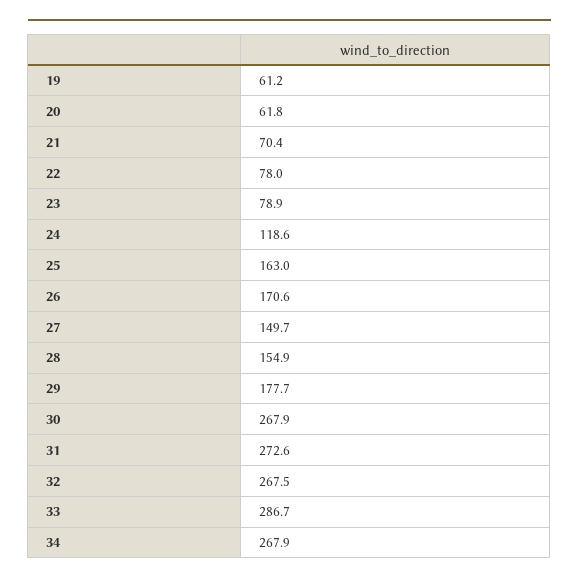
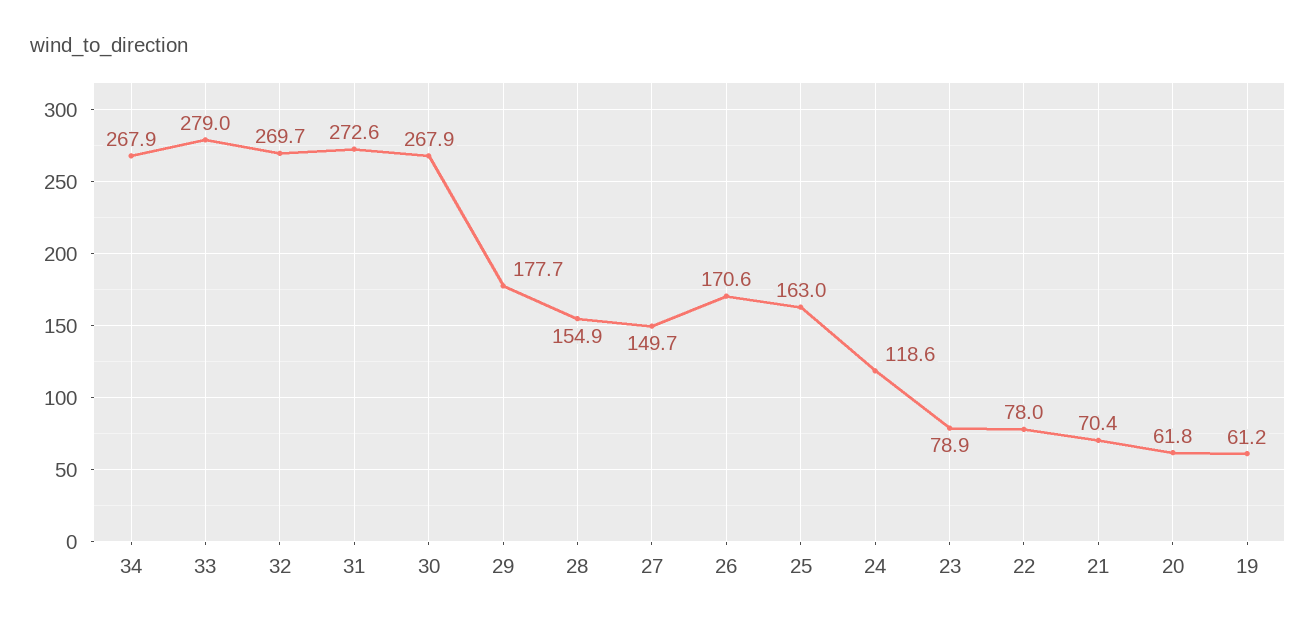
  {
    "19": 61.2,
    "20": 61.8,
    "21": 70.4,
    "22": 78,
    "23": 78.9,
    "24": 118.6,
    "25": 163,
    "26": 170.6,
    "27": 149.7,
    "28": 154.9,
    "29": 177.7,
    "30": 267.9,
    "31": 272.6,
-   "32": 267.5,
+   "32": 269.7,
-   "33": 286.7,
+   "33": 279,
    "34": 267.9
  }

